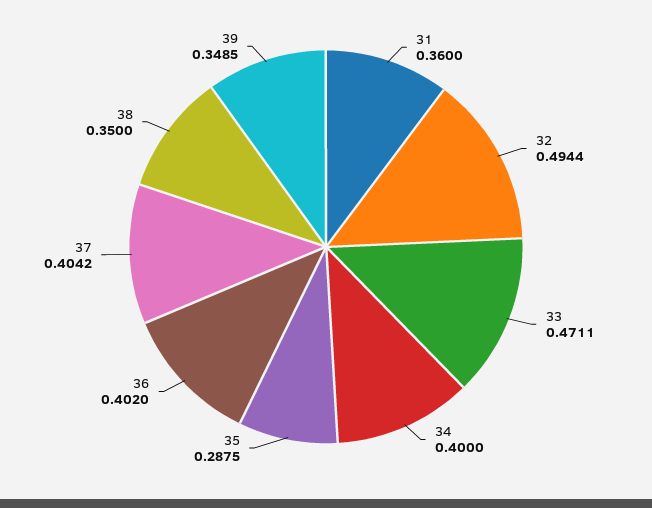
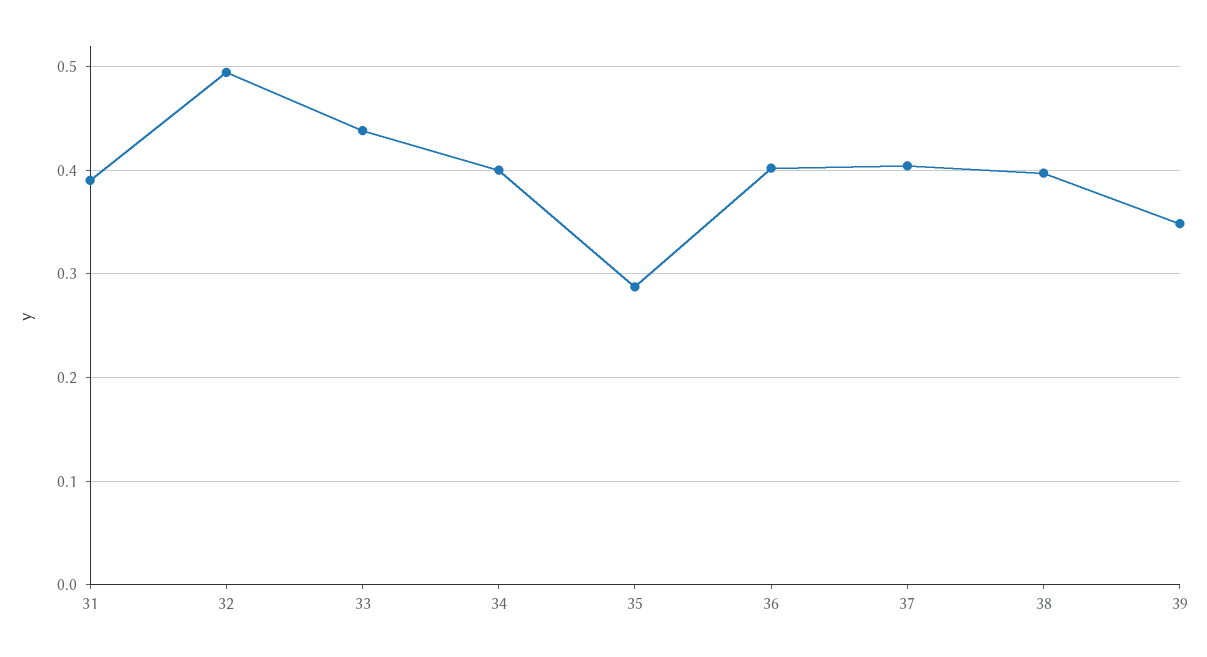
  {
-   "31": 0.36,
+   "31": 0.39,
    "32": 0.4944,
-   "33": 0.4711,
+   "33": 0.44,
    "34": 0.4,
    "35": 0.2875,
    "36": 0.402,
    "37": 0.4042,
-   "38": 0.35,
+   "38": 0.4,
    "39": 0.3485
  }

